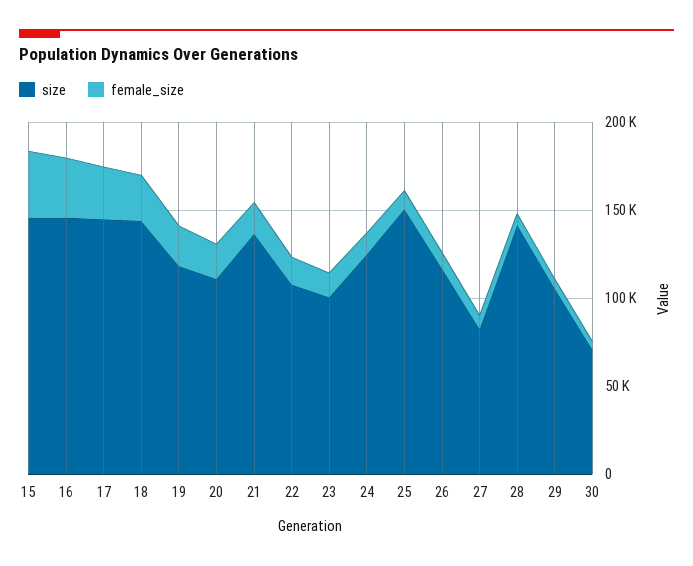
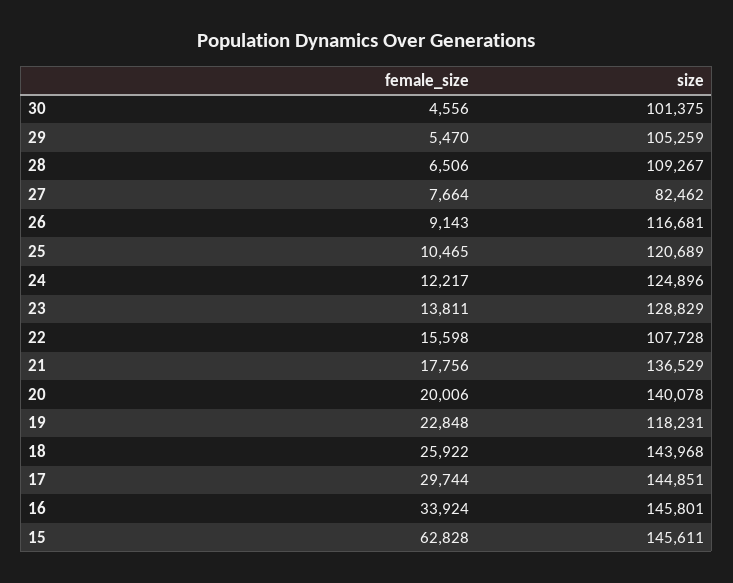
  {
    "size": {
      "15": 145611,
      "16": 145801,
      "17": 144851,
      "18": 143968,
      "19": 118231,
-     "20": 110000,
+     "20": 140078,
      "21": 136529,
      "22": 107728,
-     "23": 100000,
+     "23": 128829,
      "24": 124896,
-     "25": 150000,
+     "25": 120689,
      "26": 116681,
      "27": 82462,
-     "28": 140000,
+     "28": 109267,
      "29": 105259,
-     "30": 70000
+     "30": 101375
    },
    "female_size": {
-     "15": 40000,
+     "15": 62828,
      "16": 33924,
      "17": 29744,
      "18": 25922,
      "19": 22848,
      "20": 20006,
      "21": 17756,
      "22": 15598,
      "23": 13811,
      "24": 12217,
      "25": 10465,
      "26": 9143,
      "27": 7664,
      "28": 6506,
      "29": 5470,
      "30": 4556
    }
  }

